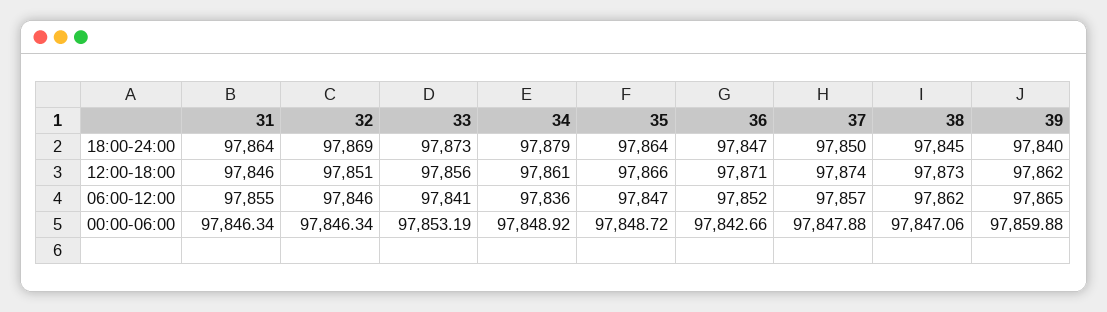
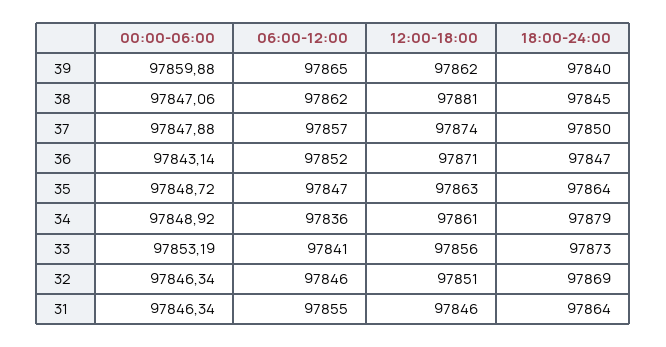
  {
    "31": {
      "18:00-24:00": 97864,
      "12:00-18:00": 97846,
      "06:00-12:00": 97855,
      "00:00-06:00": 97846.34
    },
    "32": {
      "18:00-24:00": 97869,
      "12:00-18:00": 97851,
      "06:00-12:00": 97846,
      "00:00-06:00": 97846.34
    },
    "33": {
      "18:00-24:00": 97873,
      "12:00-18:00": 97856,
      "06:00-12:00": 97841,
      "00:00-06:00": 97853.19
    },
    "34": {
      "18:00-24:00": 97879,
      "12:00-18:00": 97861,
      "06:00-12:00": 97836,
      "00:00-06:00": 97848.92
    },
    "35": {
      "18:00-24:00": 97864,
-     "12:00-18:00": 97866,
+     "12:00-18:00": 97863,
      "06:00-12:00": 97847,
      "00:00-06:00": 97848.72
    },
    "36": {
      "18:00-24:00": 97847,
      "12:00-18:00": 97871,
      "06:00-12:00": 97852,
-     "00:00-06:00": 97842.66
+     "00:00-06:00": 97843.14
    },
    "37": {
      "18:00-24:00": 97850,
      "12:00-18:00": 97874,
      "06:00-12:00": 97857,
      "00:00-06:00": 97847.88
    },
    "38": {
      "18:00-24:00": 97845,
-     "12:00-18:00": 97873,
+     "12:00-18:00": 97881,
      "06:00-12:00": 97862,
      "00:00-06:00": 97847.06
    },
    "39": {
      "18:00-24:00": 97840,
      "12:00-18:00": 97862,
      "06:00-12:00": 97865,
      "00:00-06:00": 97859.88
    }
  }

